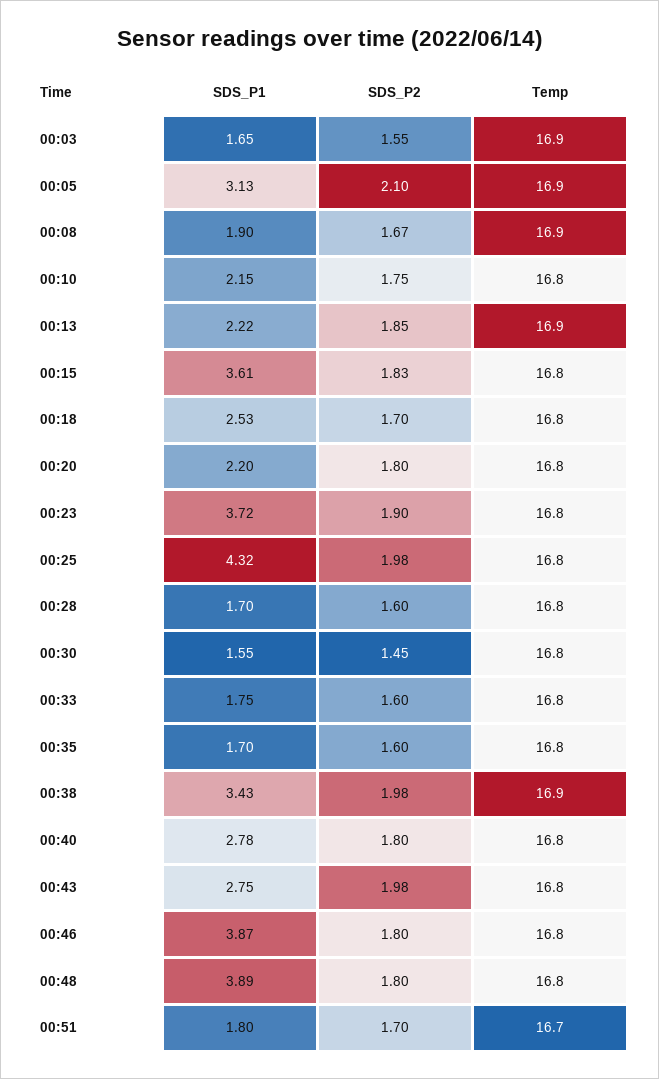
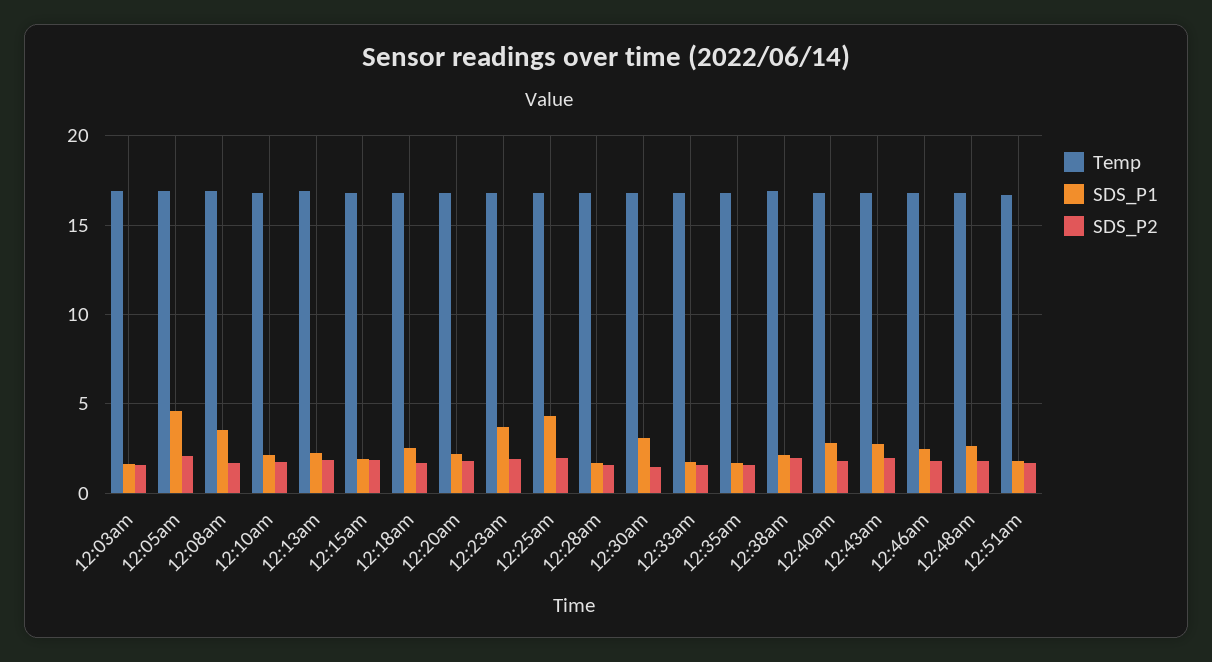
  {
    "SDS_P1": {
      "00:03": 1.65,
-     "00:05": 3.13,
+     "00:05": 4.5,
-     "00:08": 1.9,
+     "00:08": 3.5,
      "00:10": 2.15,
      "00:13": 2.22,
-     "00:15": 3.61,
+     "00:15": 2,
      "00:18": 2.53,
      "00:20": 2.2,
      "00:23": 3.72,
      "00:25": 4.32,
      "00:28": 1.7,
-     "00:30": 1.55,
+     "00:30": 3,
      "00:33": 1.75,
      "00:35": 1.7,
-     "00:38": 3.43,
+     "00:38": 2,
      "00:40": 2.78,
      "00:43": 2.75,
-     "00:46": 3.87,
+     "00:46": 2.5,
-     "00:48": 3.89,
+     "00:48": 2.5,
      "00:51": 1.8
    },
    "SDS_P2": {
      "00:03": 1.55,
      "00:05": 2.1,
      "00:08": 1.67,
      "00:10": 1.75,
      "00:13": 1.85,
      "00:15": 1.83,
      "00:18": 1.7,
      "00:20": 1.8,
      "00:23": 1.9,
      "00:25": 1.98,
      "00:28": 1.6,
      "00:30": 1.45,
      "00:33": 1.6,
      "00:35": 1.6,
      "00:38": 1.98,
      "00:40": 1.8,
      "00:43": 1.98,
      "00:46": 1.8,
      "00:48": 1.8,
      "00:51": 1.7
    },
    "Temp": {
      "00:03": 16.9,
      "00:05": 16.9,
      "00:08": 16.9,
      "00:10": 16.8,
      "00:13": 16.9,
      "00:15": 16.8,
      "00:18": 16.8,
      "00:20": 16.8,
      "00:23": 16.8,
      "00:25": 16.8,
      "00:28": 16.8,
      "00:30": 16.8,
      "00:33": 16.8,
      "00:35": 16.8,
      "00:38": 16.9,
      "00:40": 16.8,
      "00:43": 16.8,
      "00:46": 16.8,
      "00:48": 16.8,
      "00:51": 16.7
    }
  }

